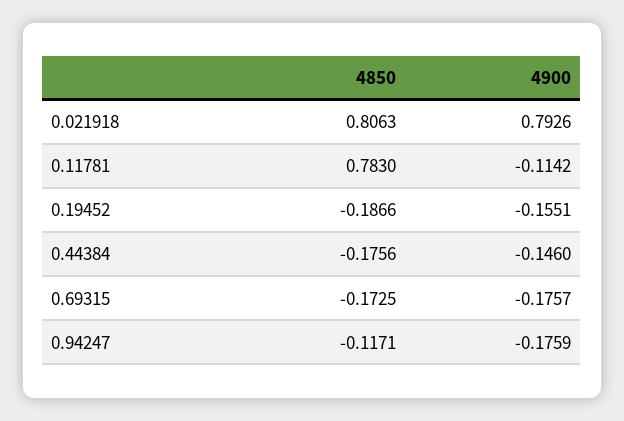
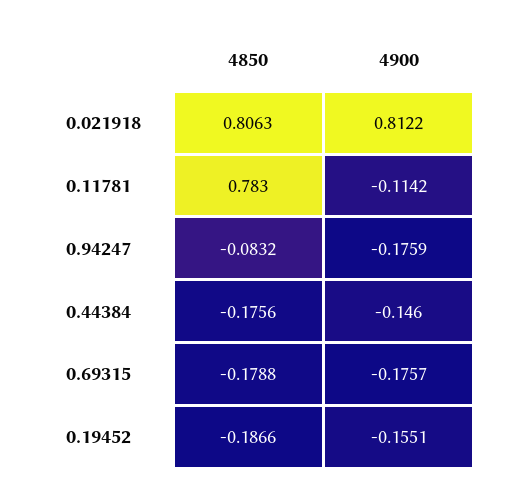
  {
    "4850": {
      "0.021918": 0.8063,
      "0.11781": 0.783,
      "0.19452": -0.1866,
      "0.44384": -0.1756,
-     "0.69315": -0.1725,
+     "0.69315": -0.1788,
-     "0.94247": -0.1171
+     "0.94247": -0.0832
    },
    "4900": {
-     "0.021918": 0.7926,
+     "0.021918": 0.8122,
      "0.11781": -0.1142,
      "0.19452": -0.1551,
      "0.44384": -0.146,
      "0.69315": -0.1757,
      "0.94247": -0.1759
    }
  }

